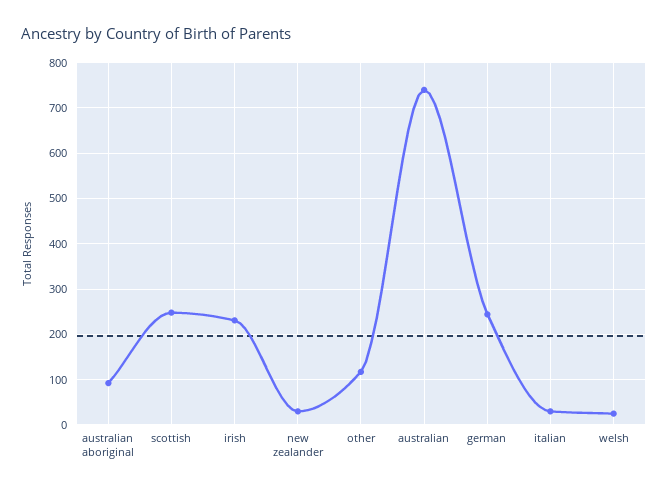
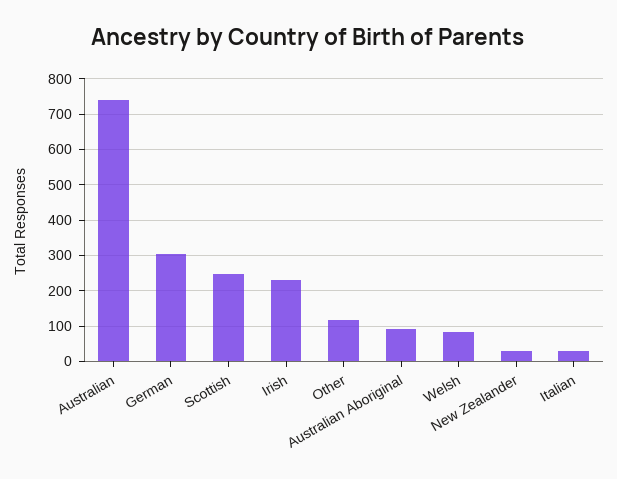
  {
    "australian aboriginal": 100,
    "scottish": 240,
    "irish": 240,
    "new zealander": 40,
    "other": 120,
    "australian": 740,
-   "german": 240,
+   "german": 300,
    "italian": 40,
-   "welsh": 20
+   "welsh": 80
  }

